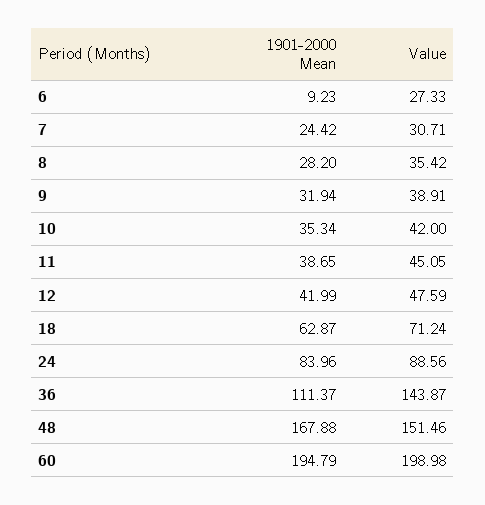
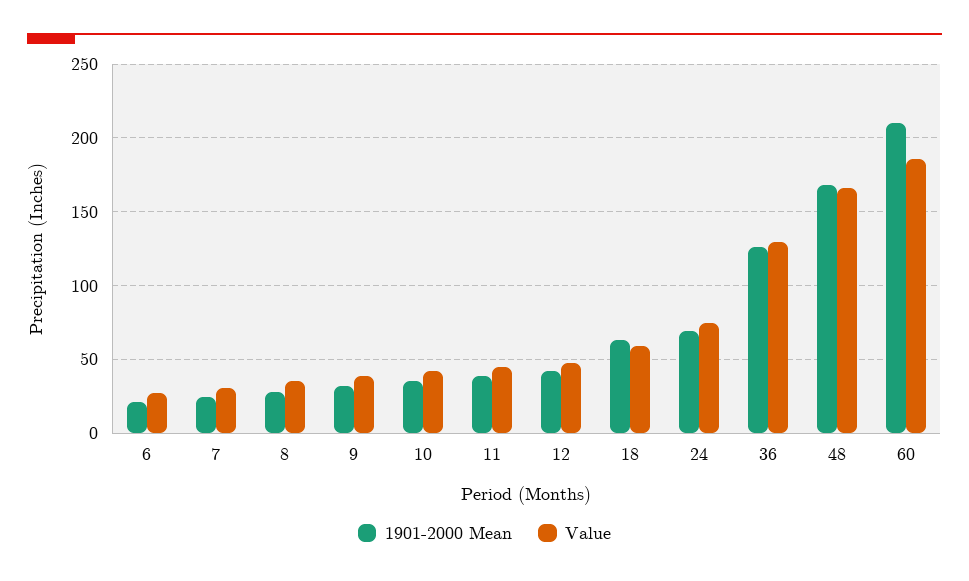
  {
    "1901-2000 Mean": {
-     "6": 9.23,
+     "6": 20,
      "7": 24.42,
      "8": 28.2,
      "9": 31.94,
      "10": 35.34,
      "11": 38.65,
      "12": 41.99,
      "18": 62.87,
-     "24": 83.96,
+     "24": 70,
-     "36": 111.37,
+     "36": 125,
      "48": 167.88,
-     "60": 194.79
+     "60": 210
    },
    "Value": {
      "6": 27.33,
      "7": 30.71,
      "8": 35.42,
      "9": 38.91,
      "10": 42,
      "11": 45.05,
      "12": 47.59,
-     "18": 71.24,
+     "18": 60,
-     "24": 88.56,
+     "24": 75,
-     "36": 143.87,
+     "36": 130,
-     "48": 151.46,
+     "48": 165,
-     "60": 198.98
+     "60": 185
    }
  }

